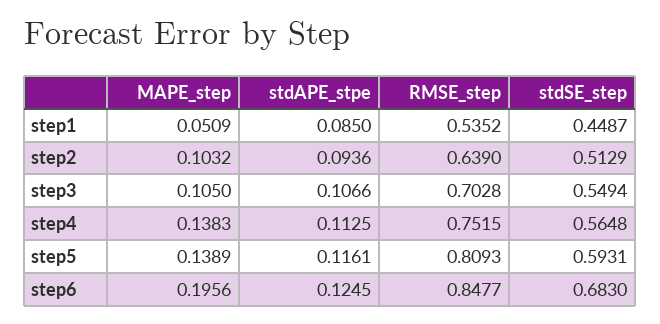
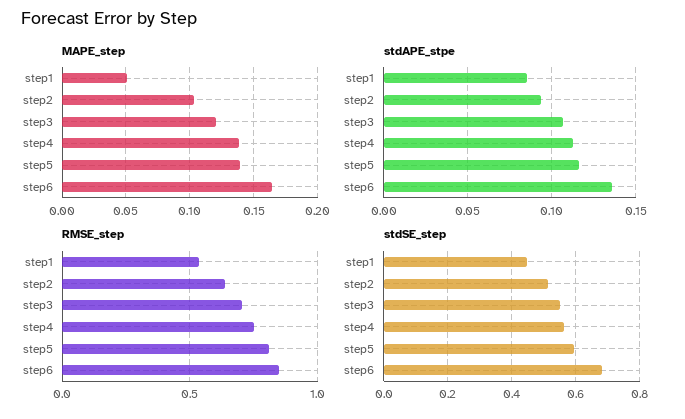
  {
    "MAPE_step": {
      "step1": 0.0509,
      "step2": 0.1032,
-     "step3": 0.105,
+     "step3": 0.12,
      "step4": 0.1383,
      "step5": 0.1389,
-     "step6": 0.1956
+     "step6": 0.165
    },
    "stdAPE_stpe": {
      "step1": 0.085,
      "step2": 0.0936,
      "step3": 0.1066,
      "step4": 0.1125,
      "step5": 0.1161,
-     "step6": 0.1245
+     "step6": 0.135
    },
    "RMSE_step": {
      "step1": 0.5352,
      "step2": 0.639,
      "step3": 0.7028,
      "step4": 0.7515,
      "step5": 0.8093,
      "step6": 0.8477
    },
    "stdSE_step": {
      "step1": 0.4487,
      "step2": 0.5129,
      "step3": 0.5494,
      "step4": 0.5648,
      "step5": 0.5931,
      "step6": 0.683
    }
  }

